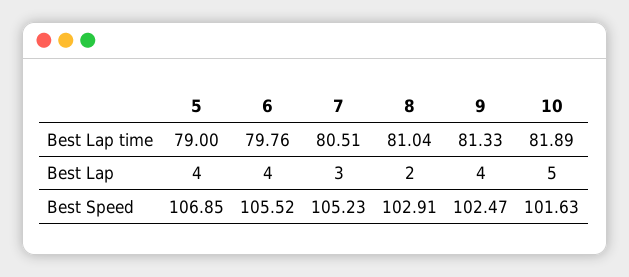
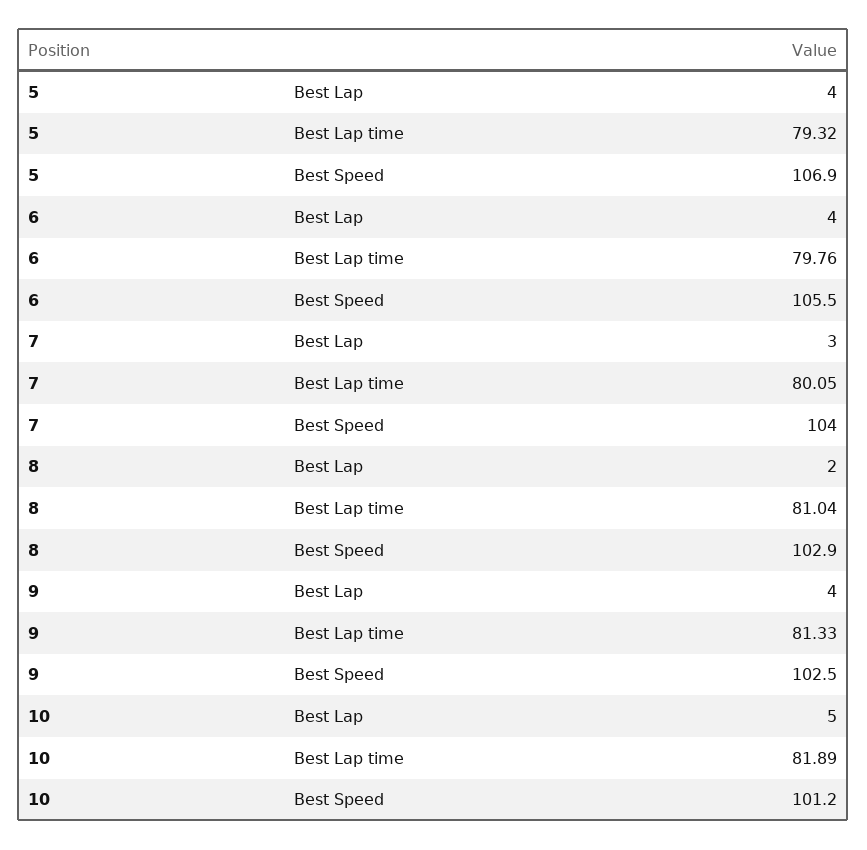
  {
    "5": {
-     "Best Lap time": 79,
+     "Best Lap time": 79.32,
      "Best Lap": 4,
      "Best Speed": 106.85
    },
    "6": {
      "Best Lap time": 79.76,
      "Best Lap": 4,
      "Best Speed": 105.52
    },
    "7": {
-     "Best Lap time": 80.51,
+     "Best Lap time": 80.05,
      "Best Lap": 3,
-     "Best Speed": 105.23
+     "Best Speed": 104
    },
    "8": {
      "Best Lap time": 81.04,
      "Best Lap": 2,
      "Best Speed": 102.91
    },
    "9": {
      "Best Lap time": 81.33,
      "Best Lap": 4,
      "Best Speed": 102.47
    },
    "10": {
      "Best Lap time": 81.89,
      "Best Lap": 5,
-     "Best Speed": 101.63
+     "Best Speed": 101.2
    }
  }

